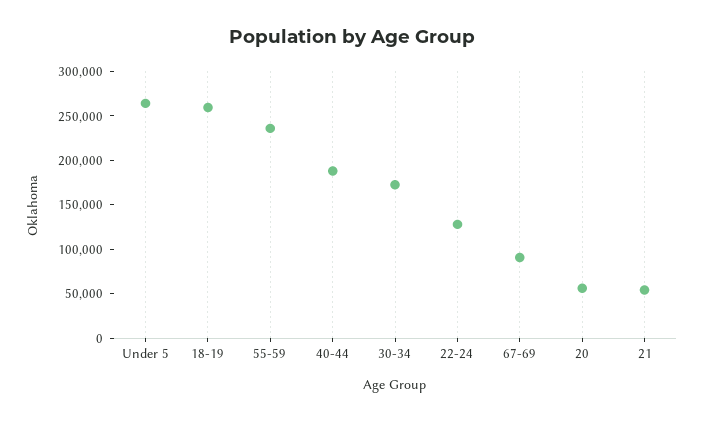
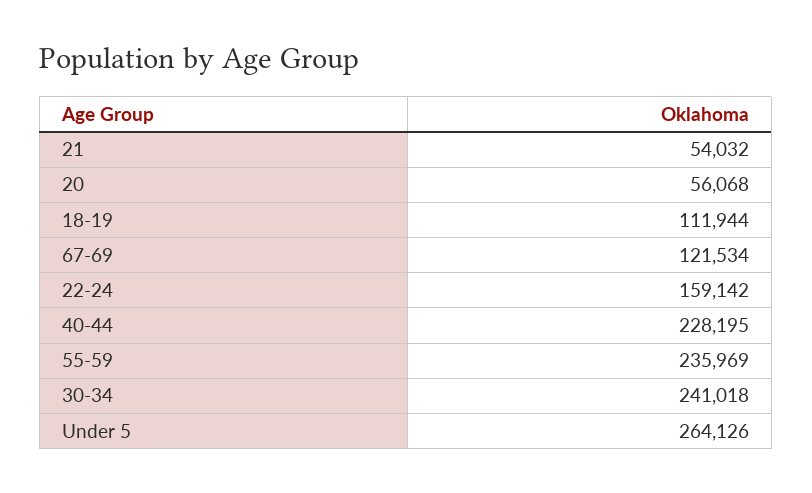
  {
    "Under 5": 264126,
-   "18-19": 260000,
+   "18-19": 111944,
    "55-59": 235969,
-   "40-44": 190000,
+   "40-44": 228195,
-   "30-34": 170000,
+   "30-34": 241018,
-   "22-24": 130000,
+   "22-24": 159142,
-   "67-69": 90000,
+   "67-69": 121534,
    "20": 56068,
    "21": 54032
  }

